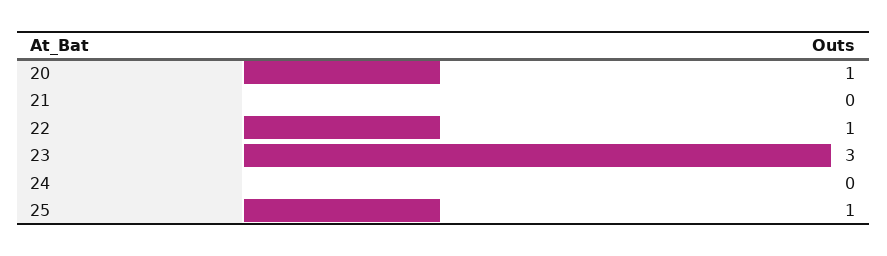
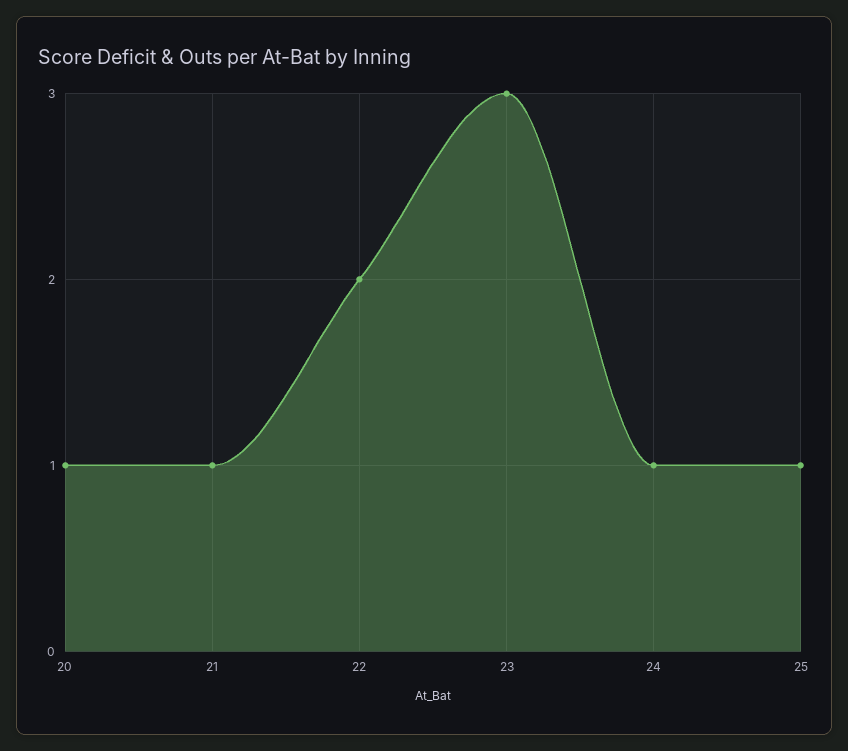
  {
    "20": 1,
-   "21": 0,
+   "21": 1,
-   "22": 1,
+   "22": 2,
    "23": 3,
-   "24": 0,
+   "24": 1,
    "25": 1
  }

